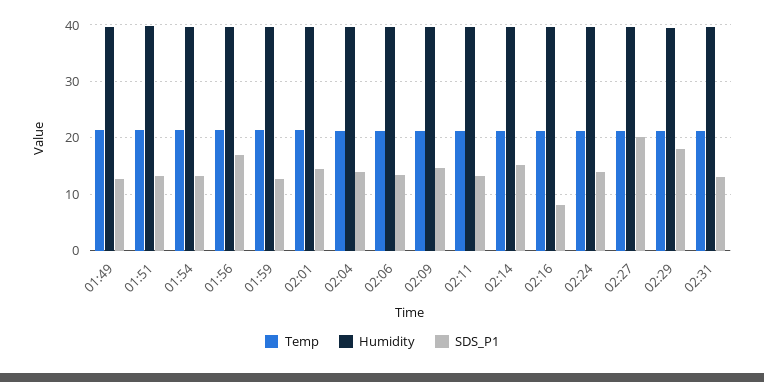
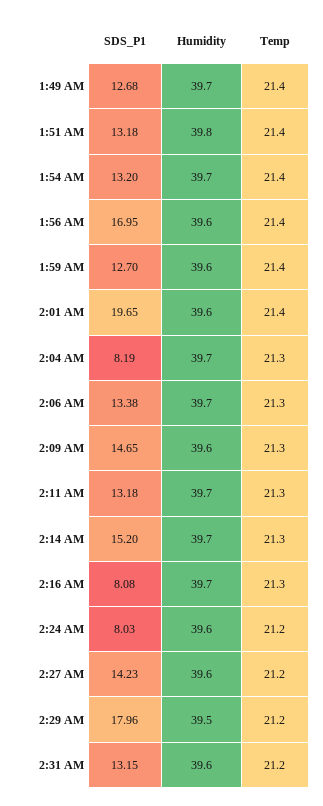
  {
    "Temp": {
      "01:49": 21.4,
      "01:51": 21.4,
      "01:54": 21.4,
      "01:56": 21.4,
      "01:59": 21.4,
      "02:01": 21.4,
      "02:04": 21.3,
      "02:06": 21.3,
      "02:09": 21.3,
      "02:11": 21.3,
      "02:14": 21.3,
      "02:16": 21.3,
      "02:24": 21.2,
      "02:27": 21.2,
      "02:29": 21.2,
      "02:31": 21.2
    },
    "Humidity": {
      "01:49": 39.7,
      "01:51": 39.8,
      "01:54": 39.7,
      "01:56": 39.6,
      "01:59": 39.6,
      "02:01": 39.6,
      "02:04": 39.7,
      "02:06": 39.7,
      "02:09": 39.6,
      "02:11": 39.7,
      "02:14": 39.7,
      "02:16": 39.7,
      "02:24": 39.6,
      "02:27": 39.6,
      "02:29": 39.5,
      "02:31": 39.6
    },
    "SDS_P1": {
      "01:49": 12.68,
      "01:51": 13.18,
      "01:54": 13.2,
      "01:56": 16.95,
      "01:59": 12.7,
-     "02:01": 14,
+     "02:01": 19.65,
-     "02:04": 14,
+     "02:04": 8.19,
      "02:06": 13.38,
      "02:09": 14.65,
      "02:11": 13.18,
      "02:14": 15.2,
      "02:16": 8.08,
-     "02:24": 14,
+     "02:24": 8.03,
-     "02:27": 20,
+     "02:27": 14.23,
      "02:29": 17.96,
      "02:31": 13.15
    }
  }

